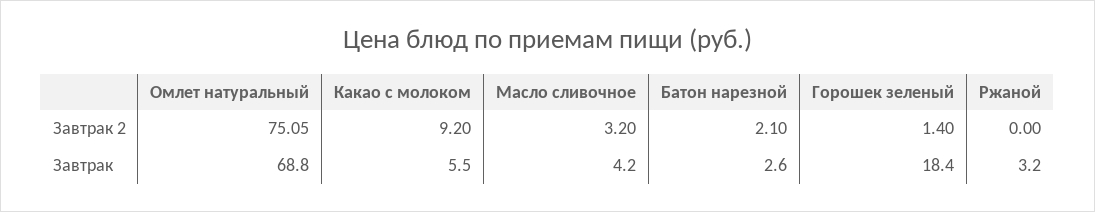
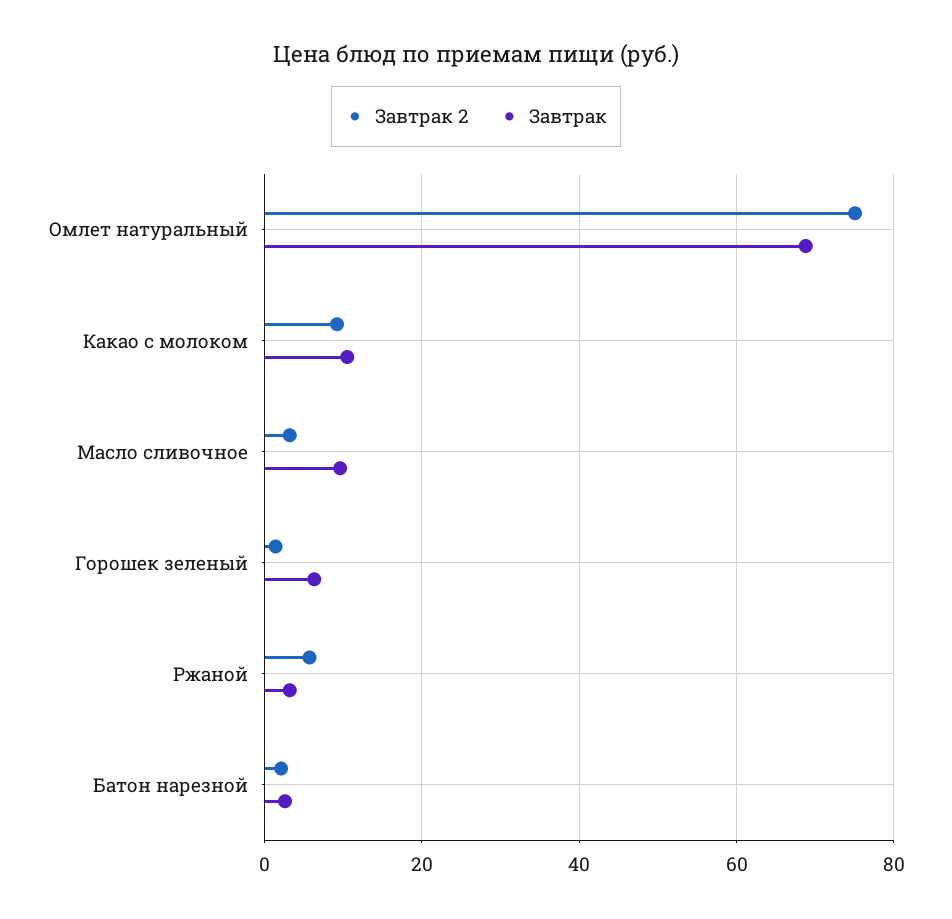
  {
    "Завтрак 2": {
      "Омлет натуральный": 75.05,
      "Какао с молоком": 9.2,
      "Масло сливочное": 3.2,
      "Батон нарезной": 2.1,
      "Горошек зеленый": 1.4,
-     "Ржаной": 0
+     "Ржаной": 6
    },
    "Завтрак": {
      "Омлет натуральный": 68.8,
-     "Какао с молоком": 5.5,
+     "Какао с молоком": 10,
-     "Масло сливочное": 4.2,
+     "Масло сливочное": 10,
      "Батон нарезной": 2.6,
-     "Горошек зеленый": 18.4,
+     "Горошек зеленый": 6,
      "Ржаной": 3.2
    }
  }

